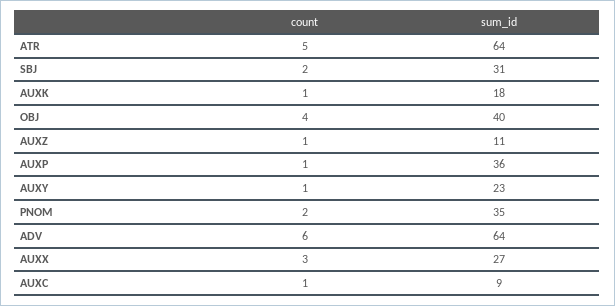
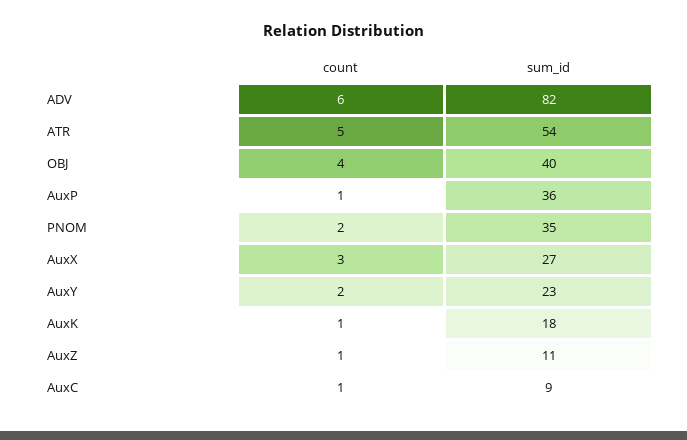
  {
    "count": {
      "ATR": 5,
-     "SBJ": 2,
      "AUXK": 1,
      "OBJ": 4,
      "AUXZ": 1,
      "AUXP": 1,
-     "AUXY": 1,
+     "AUXY": 2,
      "PNOM": 2,
      "ADV": 6,
      "AUXX": 3,
      "AUXC": 1
    },
    "sum_id": {
-     "ATR": 64,
+     "ATR": 54,
-     "SBJ": 31,
      "AUXK": 18,
      "OBJ": 40,
      "AUXZ": 11,
      "AUXP": 36,
      "AUXY": 23,
      "PNOM": 35,
-     "ADV": 64,
+     "ADV": 82,
      "AUXX": 27,
      "AUXC": 9
    }
  }

